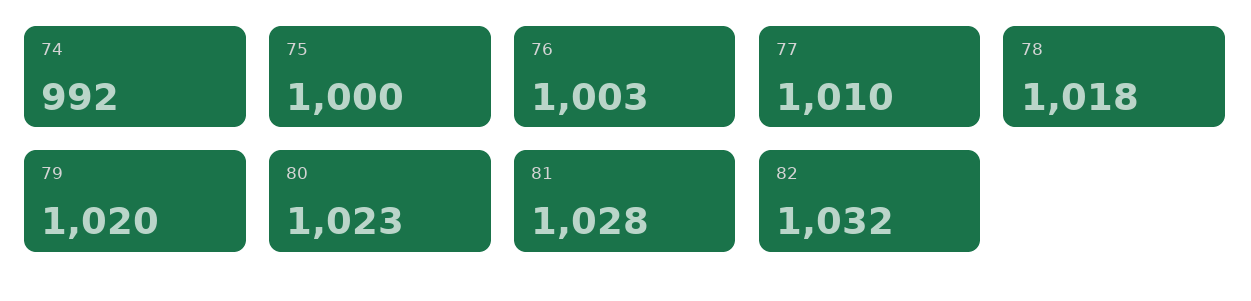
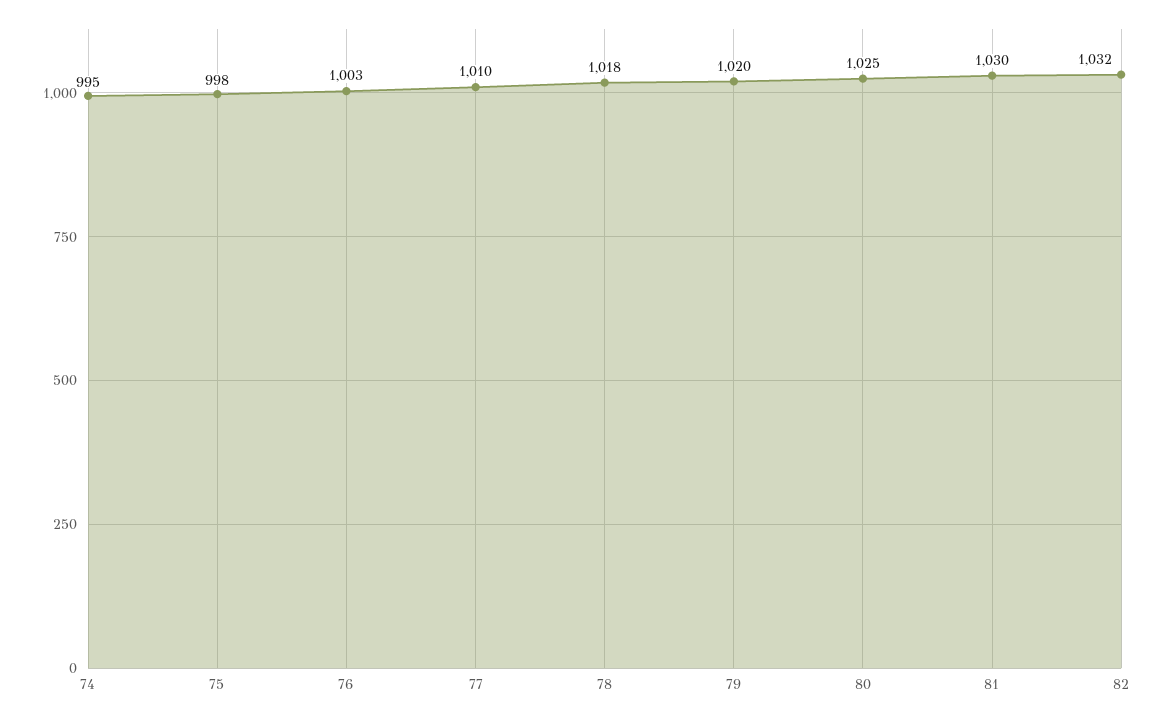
  {
-   "74": 992,
+   "74": 995,
-   "75": 1000,
+   "75": 998,
    "76": 1003,
    "77": 1010,
    "78": 1018,
    "79": 1020,
-   "80": 1023,
+   "80": 1025,
-   "81": 1028,
+   "81": 1030,
    "82": 1032
  }

